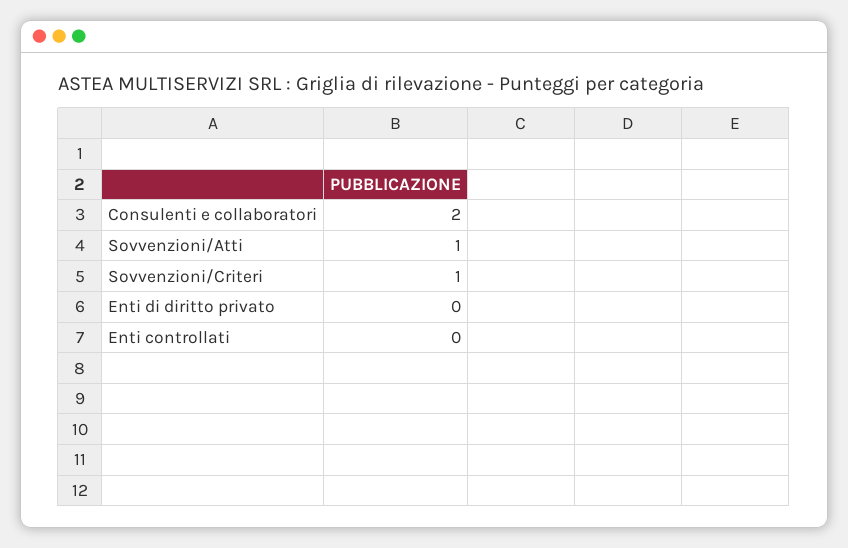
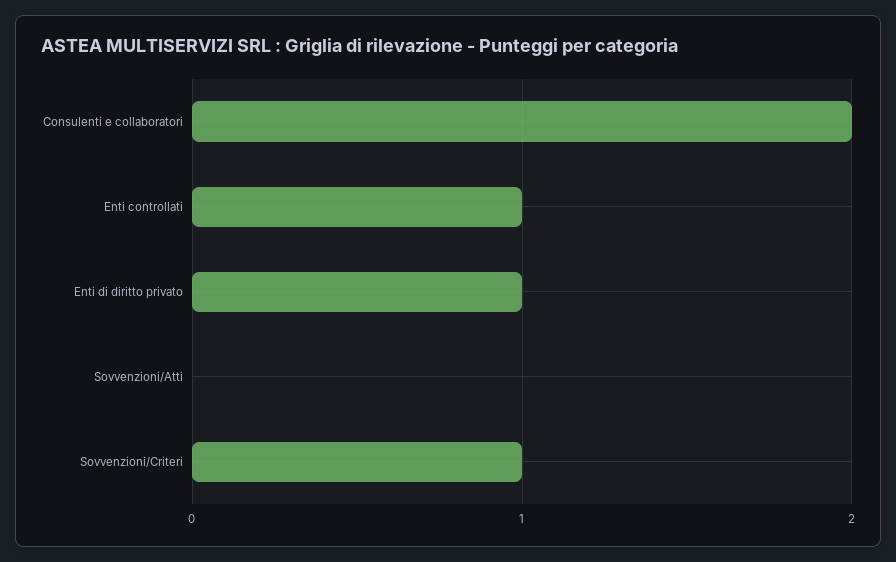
  {
    "Consulenti e collaboratori": 2,
-   "Sovvenzioni/Atti": 1,
+   "Sovvenzioni/Atti": 0,
    "Sovvenzioni/Criteri": 1,
-   "Enti di diritto privato": 0,
+   "Enti di diritto privato": 1,
-   "Enti controllati": 0
+   "Enti controllati": 1
  }

